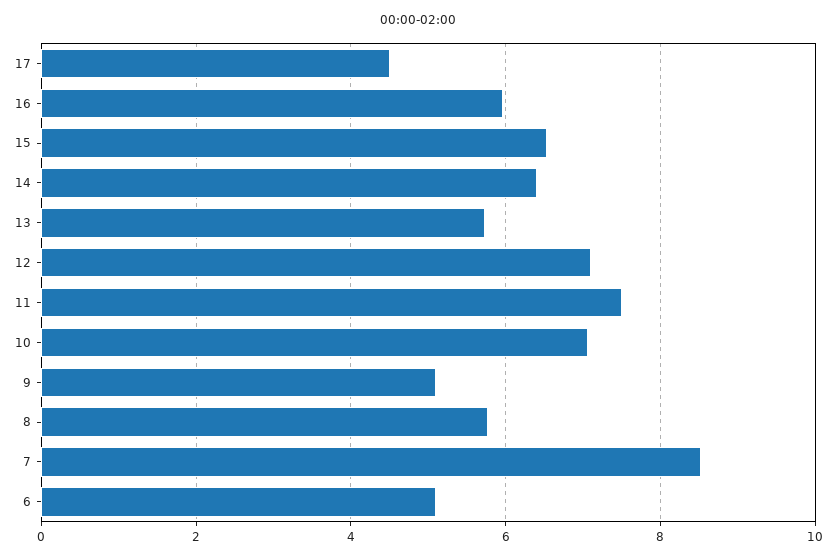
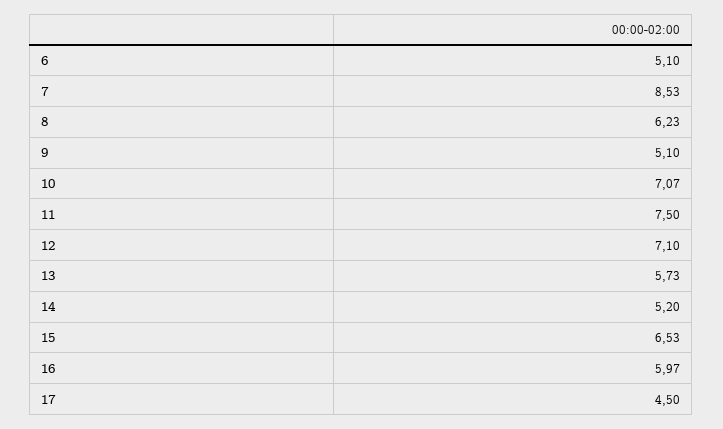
  {
    "17": 4.5,
    "16": 5.97,
    "15": 6.53,
-   "14": 6.4,
+   "14": 5.2,
    "13": 5.73,
    "12": 7.1,
    "11": 7.5,
    "10": 7.07,
    "9": 5.1,
-   "8": 5.8,
+   "8": 6.23,
    "7": 8.53,
    "6": 5.1
  }

